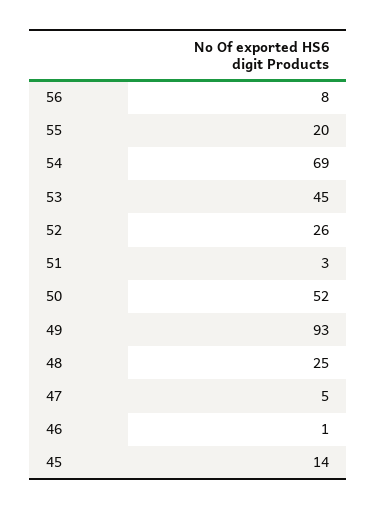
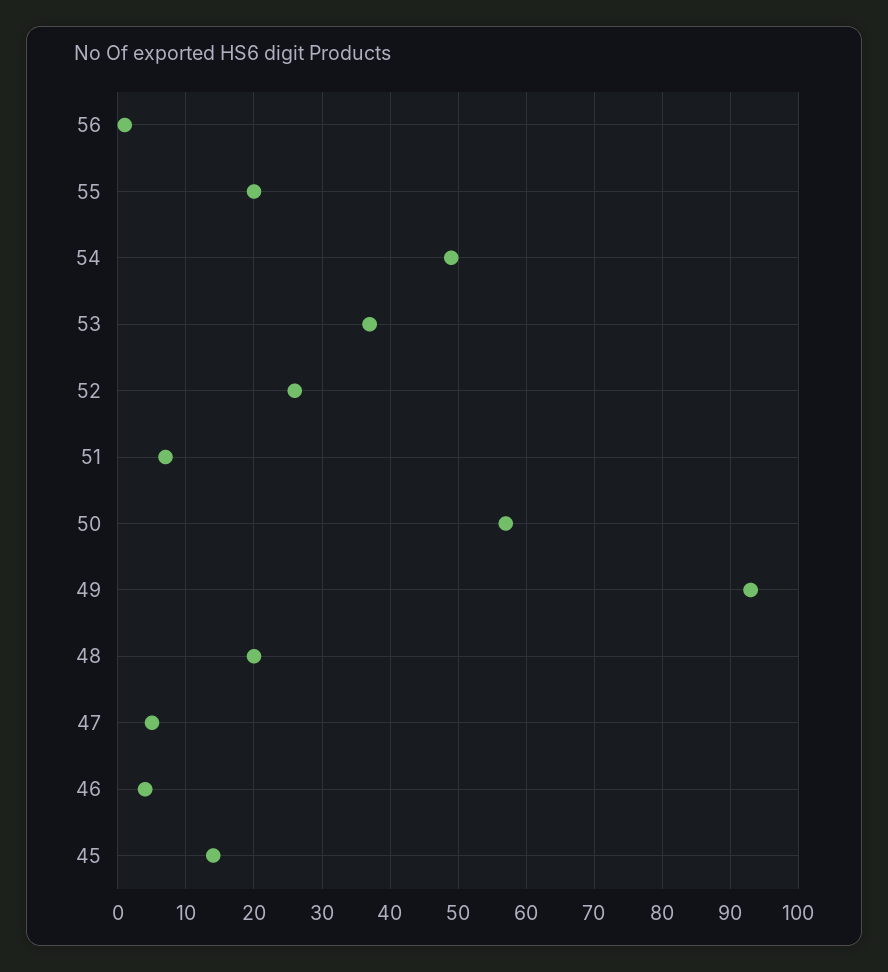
  {
-   "56": 8,
+   "56": 1,
    "55": 20,
-   "54": 69,
+   "54": 49,
-   "53": 45,
+   "53": 37,
    "52": 26,
-   "51": 3,
+   "51": 7,
-   "50": 52,
+   "50": 57,
    "49": 93,
-   "48": 25,
+   "48": 20,
    "47": 5,
-   "46": 1,
+   "46": 4,
    "45": 14
  }

